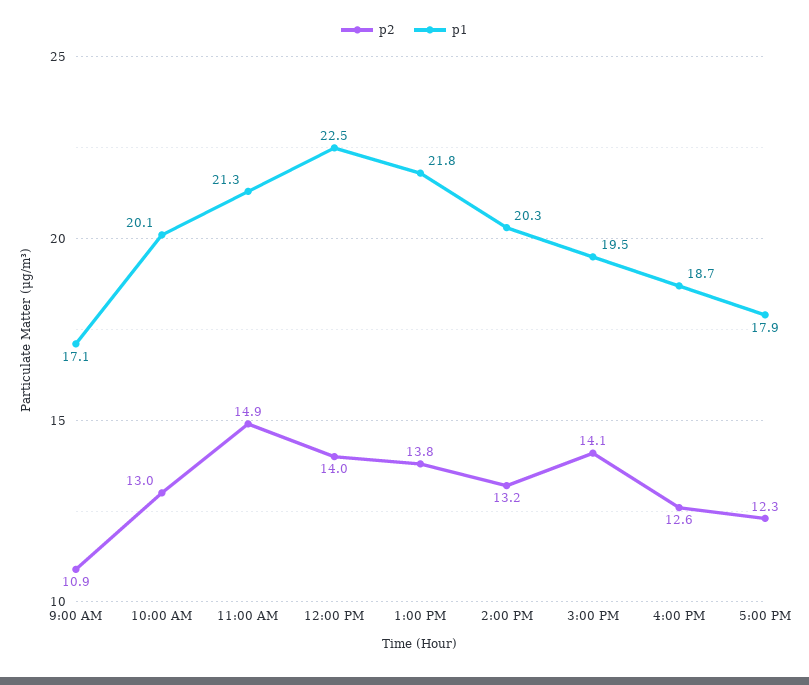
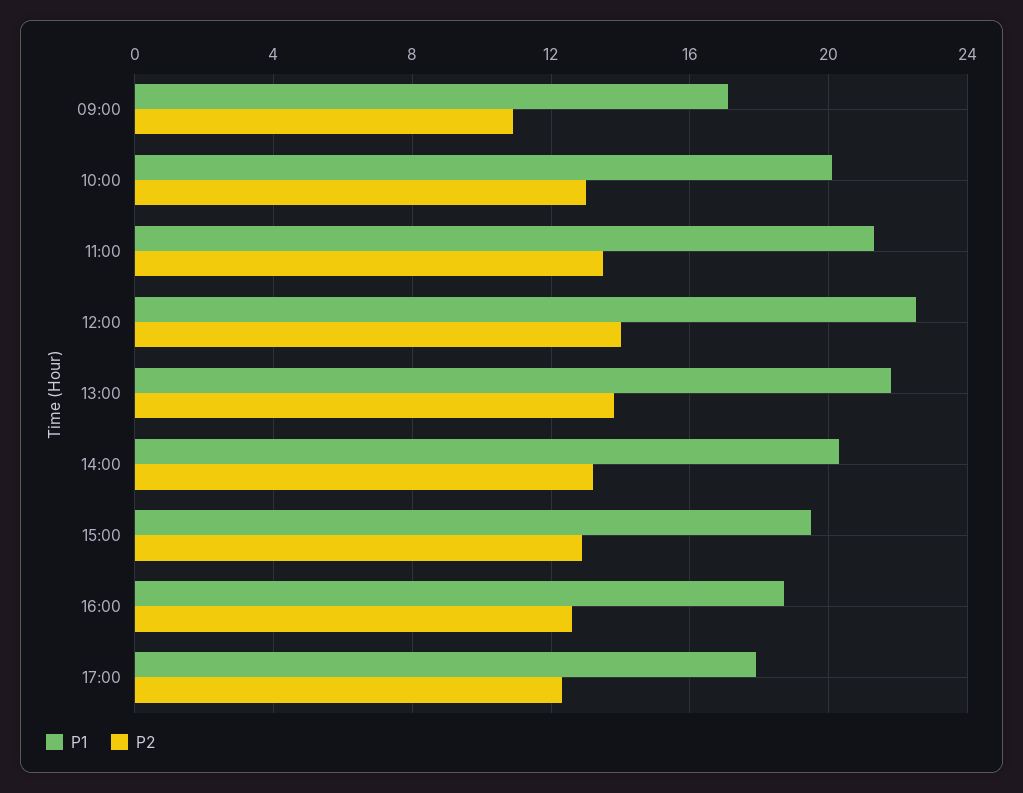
  {
    "p2": {
      "9:00 AM": 10.9,
      "10:00 AM": 13,
-     "11:00 AM": 14.9,
+     "11:00 AM": 13.5,
      "12:00 PM": 14,
      "1:00 PM": 13.8,
      "2:00 PM": 13.2,
-     "3:00 PM": 14.1,
+     "3:00 PM": 13,
      "4:00 PM": 12.6,
      "5:00 PM": 12.3
    },
    "p1": {
      "9:00 AM": 17.1,
      "10:00 AM": 20.1,
      "11:00 AM": 21.3,
      "12:00 PM": 22.5,
      "1:00 PM": 21.8,
      "2:00 PM": 20.3,
      "3:00 PM": 19.5,
      "4:00 PM": 18.7,
      "5:00 PM": 17.9
    }
  }

